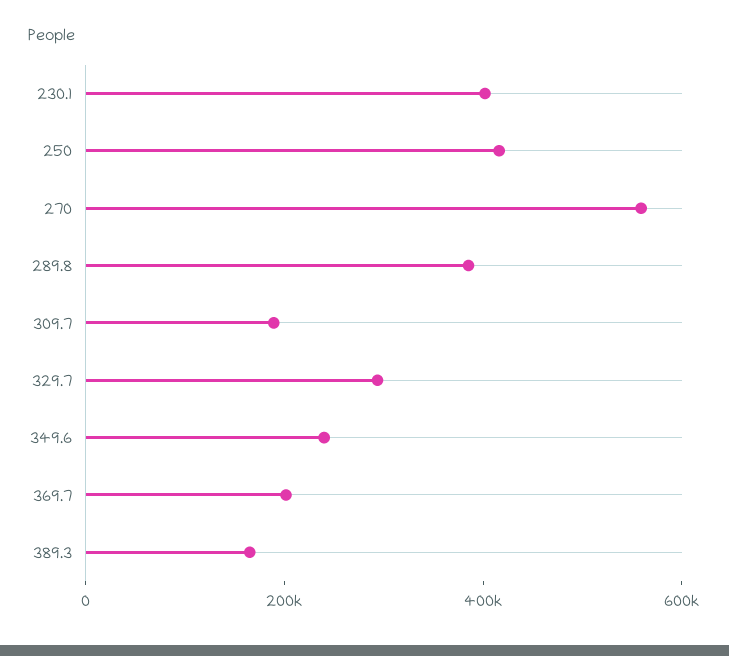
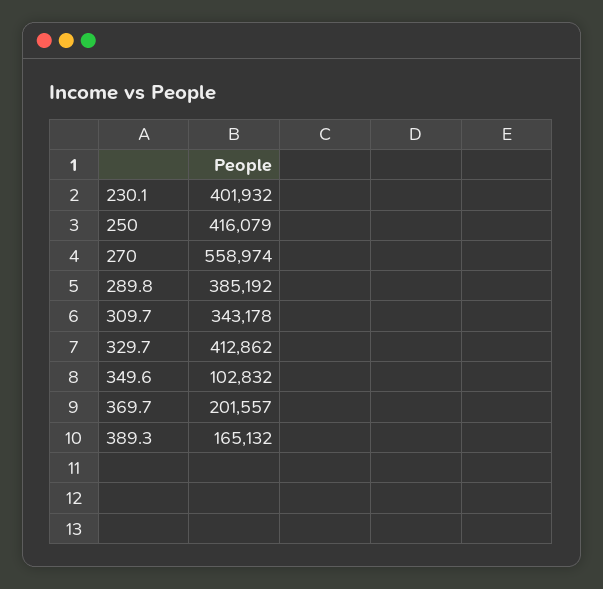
  {
    "230.1": 401932,
    "250": 416079,
    "270": 558974,
    "289.8": 385192,
-   "309.7": 200000,
+   "309.7": 343178,
-   "329.7": 300000,
+   "329.7": 412862,
-   "349.6": 250000,
+   "349.6": 102832,
    "369.7": 201557,
    "389.3": 165132
  }

